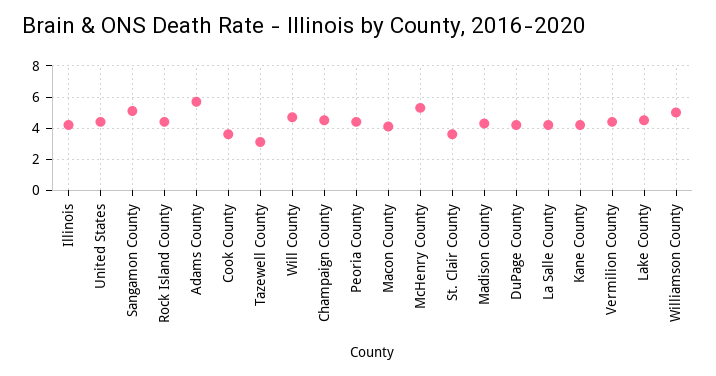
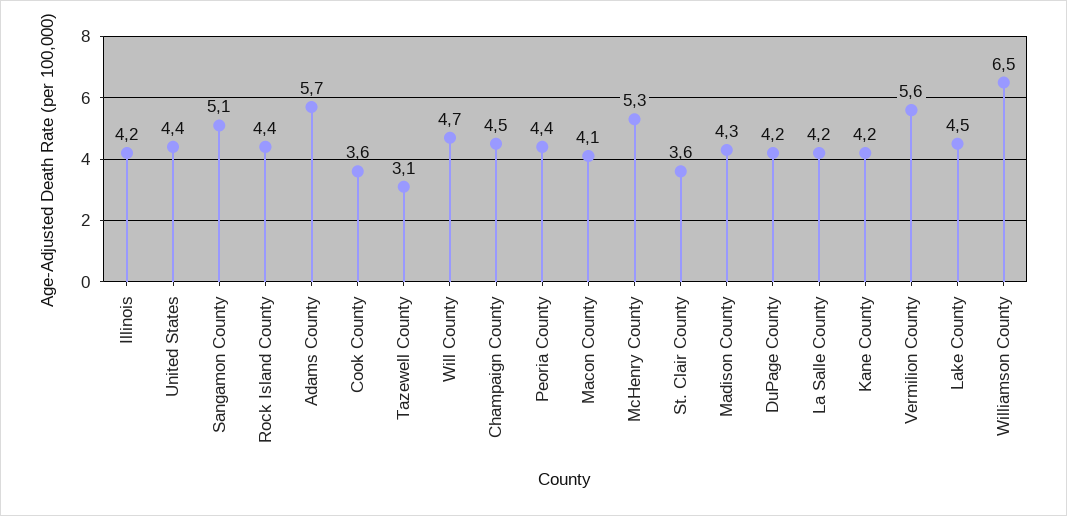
  {
    "Illinois": 4.2,
    "United States": 4.4,
    "Sangamon County": 5.1,
    "Rock Island County": 4.4,
    "Adams County": 5.7,
    "Cook County": 3.6,
    "Tazewell County": 3.1,
    "Will County": 4.7,
    "Champaign County": 4.5,
    "Peoria County": 4.4,
    "Macon County": 4.1,
    "McHenry County": 5.3,
    "St. Clair County": 3.6,
    "Madison County": 4.3,
    "DuPage County": 4.2,
    "La Salle County": 4.2,
    "Kane County": 4.2,
-   "Vermilion County": 4.5,
+   "Vermilion County": 5.6,
    "Lake County": 4.5,
-   "Williamson County": 5
+   "Williamson County": 6.5
  }

